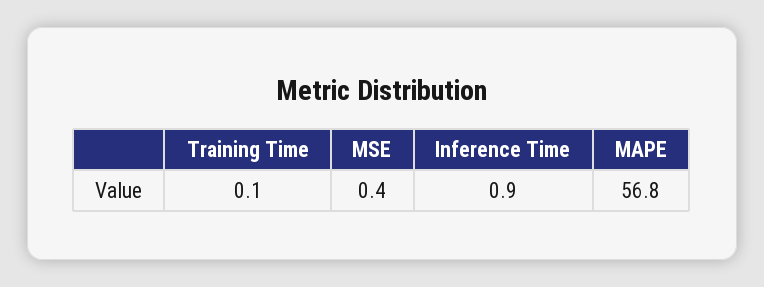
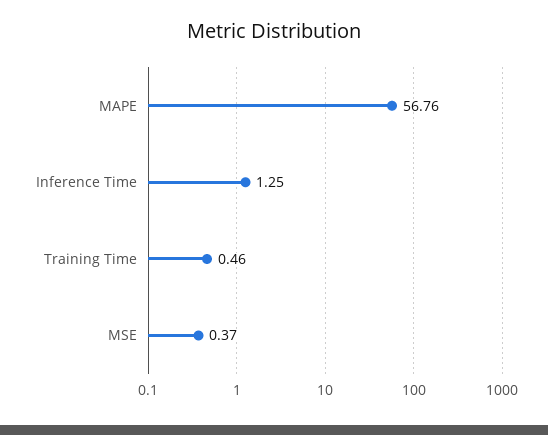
  {
-   "Training Time": 0.1,
+   "Training Time": 0.46,
    "MSE": 0.37,
-   "Inference Time": 0.9,
+   "Inference Time": 1.25,
    "MAPE": 56.76
  }

